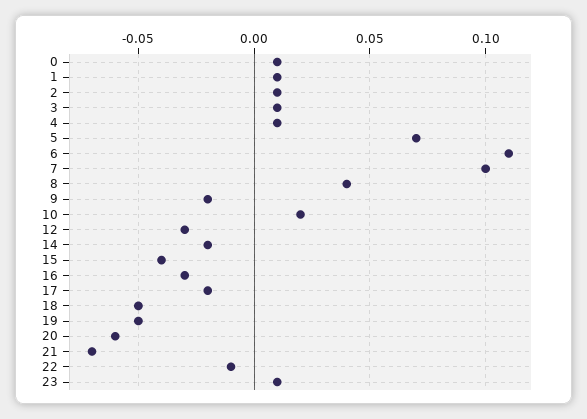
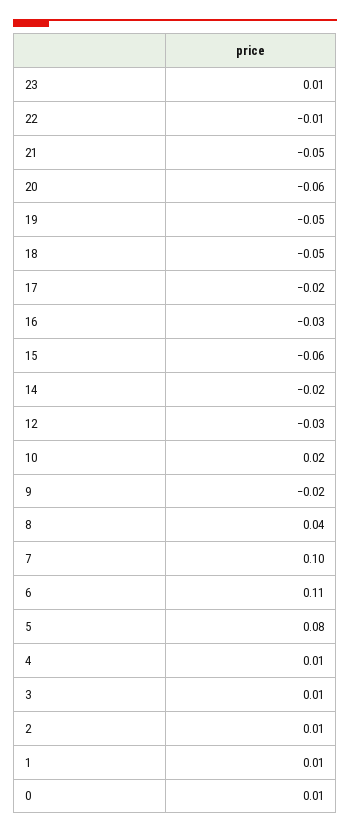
  {
    "0": 0.01,
    "1": 0.01,
    "2": 0.01,
    "3": 0.01,
    "4": 0.01,
-   "5": 0.07,
+   "5": 0.08,
    "6": 0.11,
    "7": 0.1,
    "8": 0.04,
    "9": -0.02,
    "10": 0.02,
    "12": -0.03,
    "14": -0.02,
-   "15": -0.04,
+   "15": -0.06,
    "16": -0.03,
    "17": -0.02,
    "18": -0.05,
    "19": -0.05,
    "20": -0.06,
-   "21": -0.07,
+   "21": -0.05,
    "22": -0.01,
    "23": 0.01
  }

